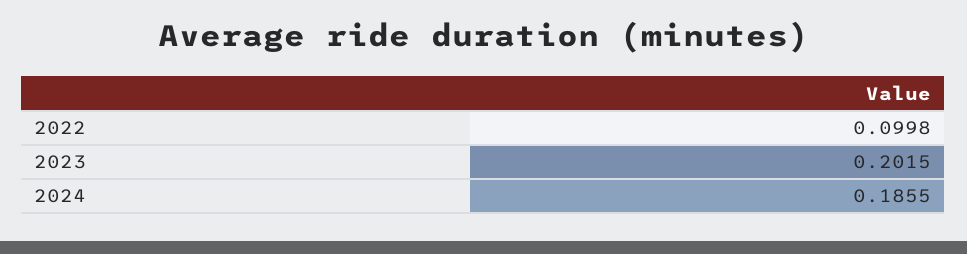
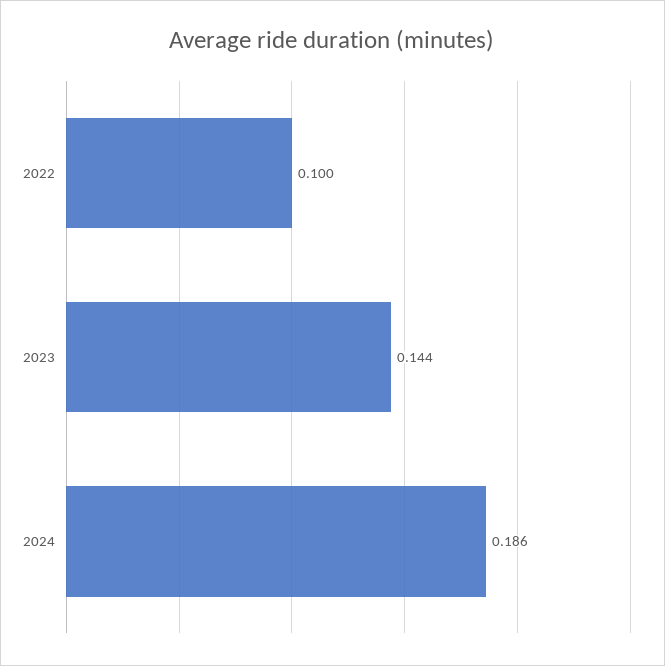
  {
    "2022": 0.0998,
-   "2023": 0.2015,
+   "2023": 0.144,
    "2024": 0.1855
  }

